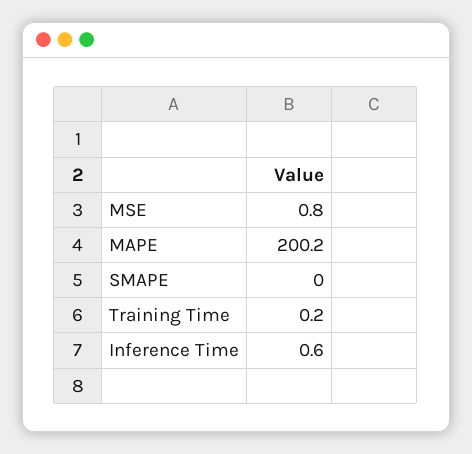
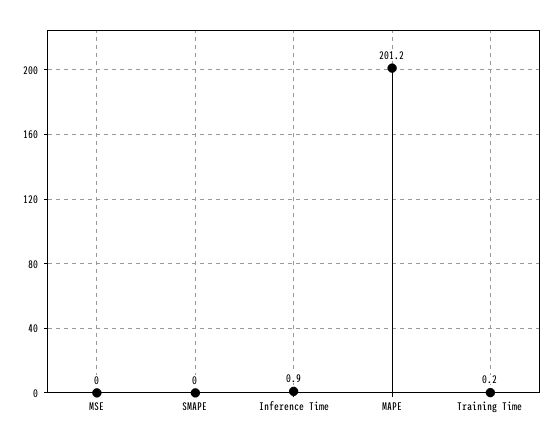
  {
-   "MSE": 0.8,
+   "MSE": 0,
-   "MAPE": 200.2,
+   "MAPE": 201.2,
    "SMAPE": 0,
    "Training Time": 0.2,
-   "Inference Time": 0.6
+   "Inference Time": 0.9
  }

